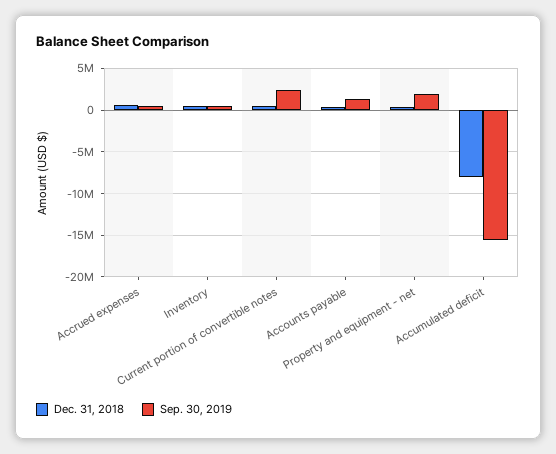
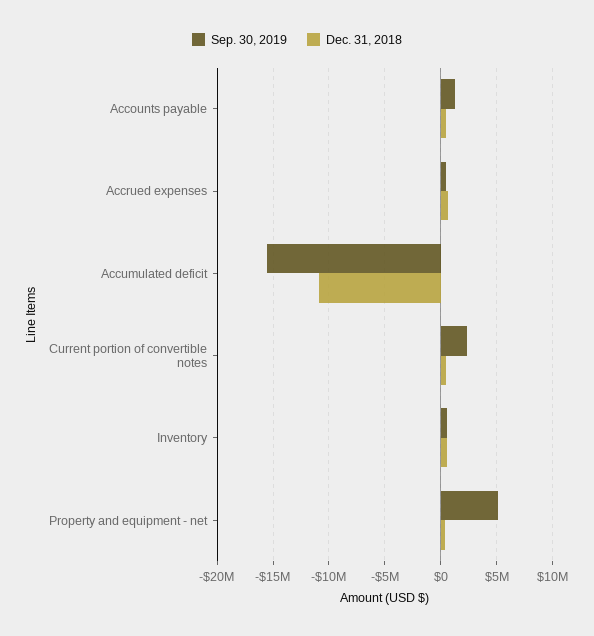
  {
    "Dec. 31, 2018": {
      "Accrued expenses": 1000000,
      "Inventory": 1000000,
      "Current portion of convertible notes": 0,
      "Accounts payable": 0,
      "Property and equipment - net": 0,
-     "Accumulated deficit": -8000000
+     "Accumulated deficit": -11000000
    },
    "Sep. 30, 2019": {
      "Accrued expenses": 0,
      "Inventory": 1000000,
      "Current portion of convertible notes": 2000000,
      "Accounts payable": 1000000,
-     "Property and equipment - net": 2000000,
+     "Property and equipment - net": 5000000,
      "Accumulated deficit": -16000000
    }
  }

